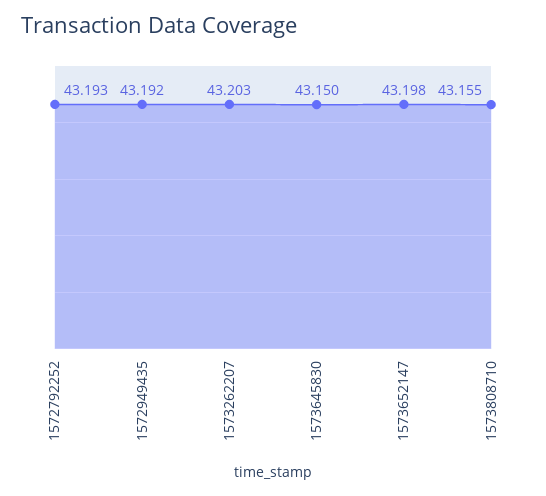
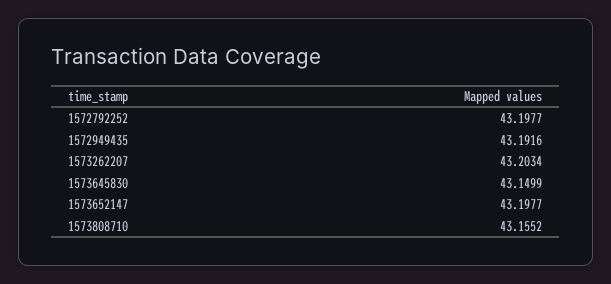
  {
-   "1572792252": 43.193,
+   "1572792252": 43.1977,
    "1572949435": 43.1916,
    "1573262207": 43.2034,
    "1573645830": 43.1499,
    "1573652147": 43.1977,
    "1573808710": 43.1552
  }

